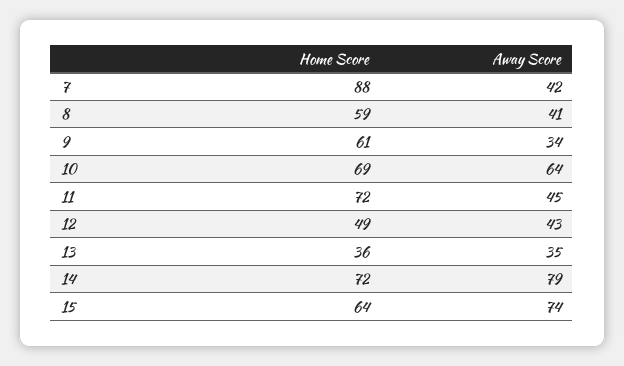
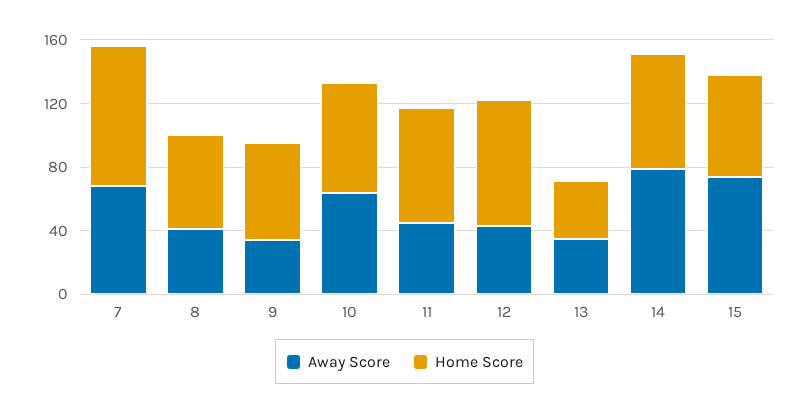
  {
    "Home Score": {
      "7": 88,
      "8": 59,
      "9": 61,
      "10": 69,
      "11": 72,
-     "12": 49,
+     "12": 80,
      "13": 36,
      "14": 72,
      "15": 64
    },
    "Away Score": {
-     "7": 42,
+     "7": 70,
      "8": 41,
      "9": 34,
      "10": 64,
      "11": 45,
      "12": 43,
      "13": 35,
      "14": 79,
      "15": 74
    }
  }

